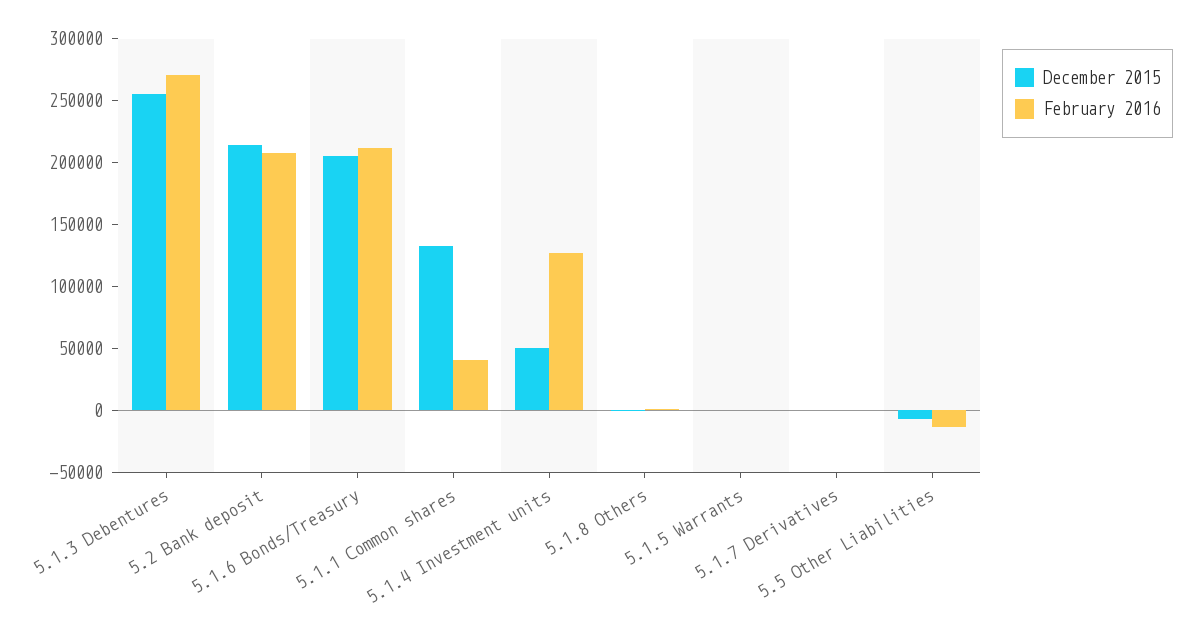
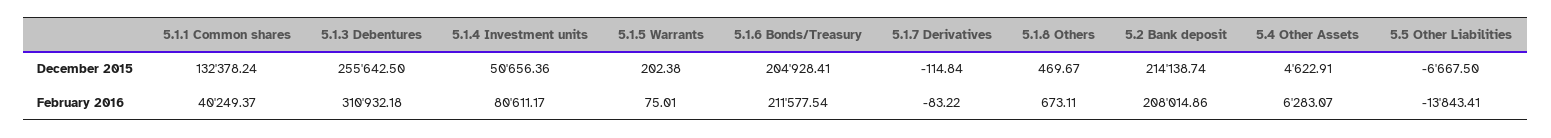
  {
    "December 2015": {
      "5.1.3 Debentures": 255642.5,
      "5.2 Bank deposit": 214138.74,
      "5.1.6 Bonds/Treasury": 204928.41,
      "5.1.1 Common shares": 132378.24,
      "5.1.4 Investment units": 50656.36,
      "5.1.8 Others": 469.67,
      "5.1.5 Warrants": 202.38,
      "5.1.7 Derivatives": -114.84,
-     "5.5 Other Liabilities": -6667.5
+     "5.5 Other Liabilities": -6667.5,
+     "5.4 Other Assets": 4622.91
    },
    "February 2016": {
-     "5.1.3 Debentures": 270000,
+     "5.1.3 Debentures": 310932.18,
      "5.2 Bank deposit": 208014.86,
      "5.1.6 Bonds/Treasury": 211577.54,
      "5.1.1 Common shares": 40249.37,
-     "5.1.4 Investment units": 130000,
+     "5.1.4 Investment units": 80611.17,
      "5.1.8 Others": 673.11,
      "5.1.5 Warrants": 75.01,
      "5.1.7 Derivatives": -83.22,
-     "5.5 Other Liabilities": -13843.41
+     "5.5 Other Liabilities": -13843.41,
+     "5.4 Other Assets": 6283.07
    }
  }

